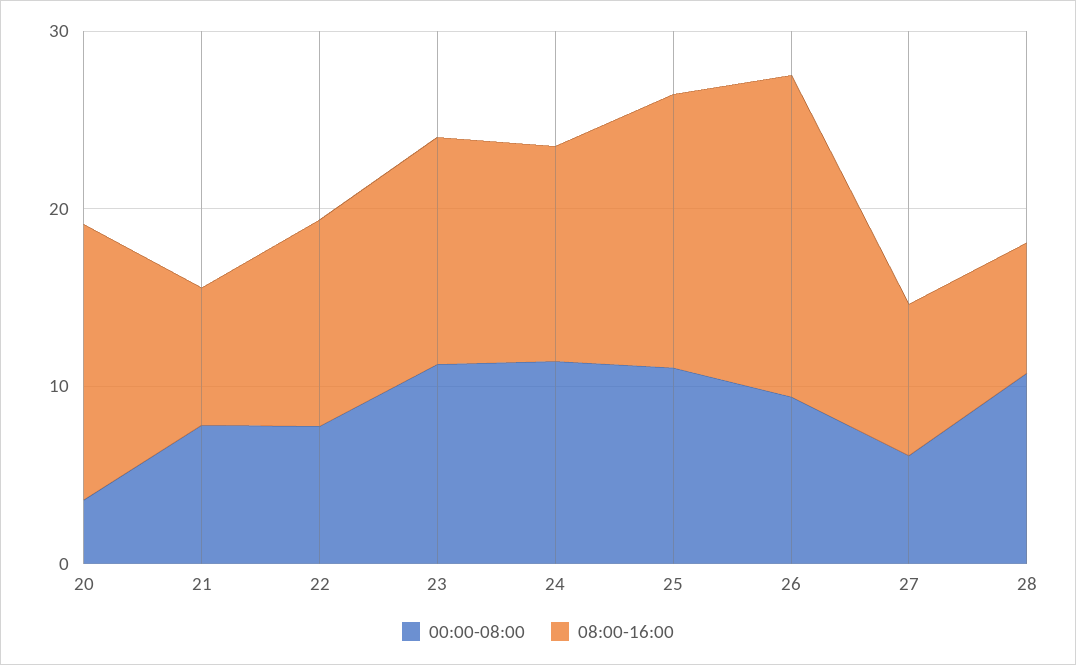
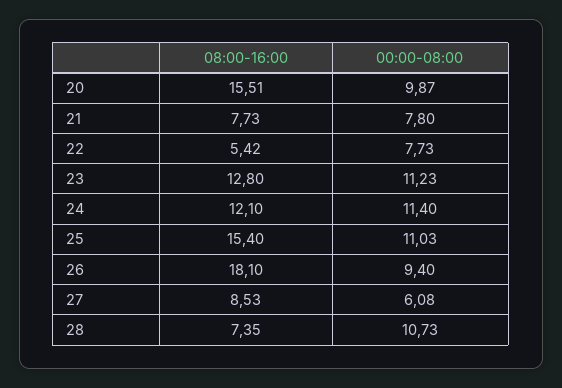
  {
    "00:00-08:00": {
-     "20": 4,
+     "20": 9.87,
      "21": 7.8,
      "22": 7.73,
      "23": 11.23,
      "24": 11.4,
      "25": 11.03,
      "26": 9.4,
      "27": 6.08,
      "28": 10.73
    },
    "08:00-16:00": {
      "20": 15.51,
      "21": 7.73,
-     "22": 12,
+     "22": 5.42,
      "23": 12.8,
      "24": 12.1,
      "25": 15.4,
      "26": 18.1,
      "27": 8.53,
      "28": 7.35
    }
  }

